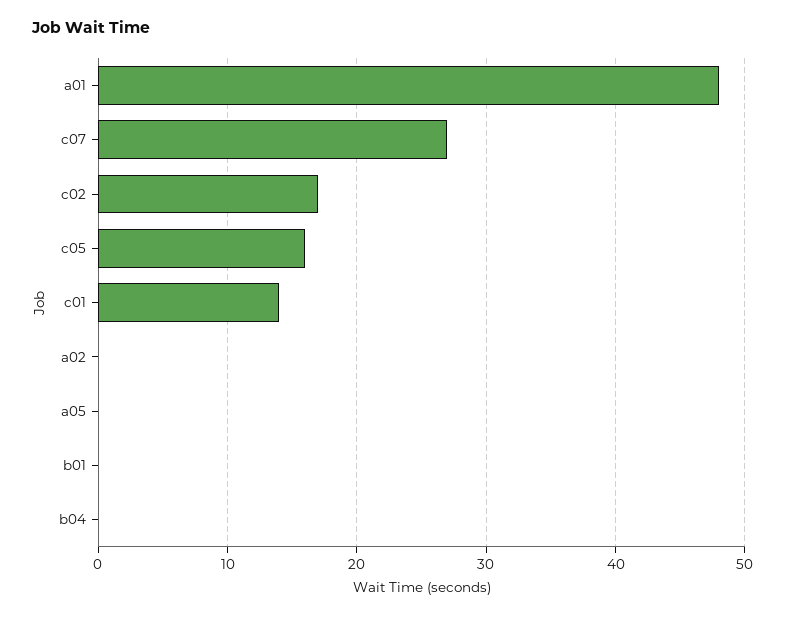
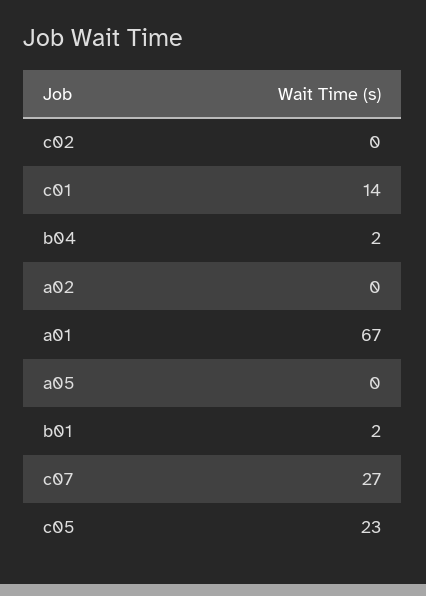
  {
-   "a01": 48,
+   "a01": 67,
    "c07": 27,
-   "c02": 17,
+   "c02": 0,
-   "c05": 16,
+   "c05": 23,
    "c01": 14,
    "a02": 0,
    "a05": 0,
-   "b01": 0,
+   "b01": 2,
-   "b04": 0
+   "b04": 2
  }

